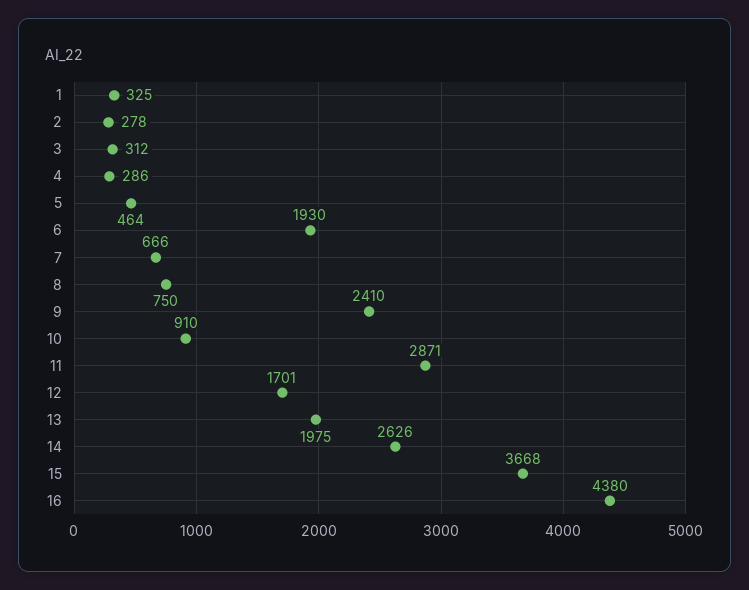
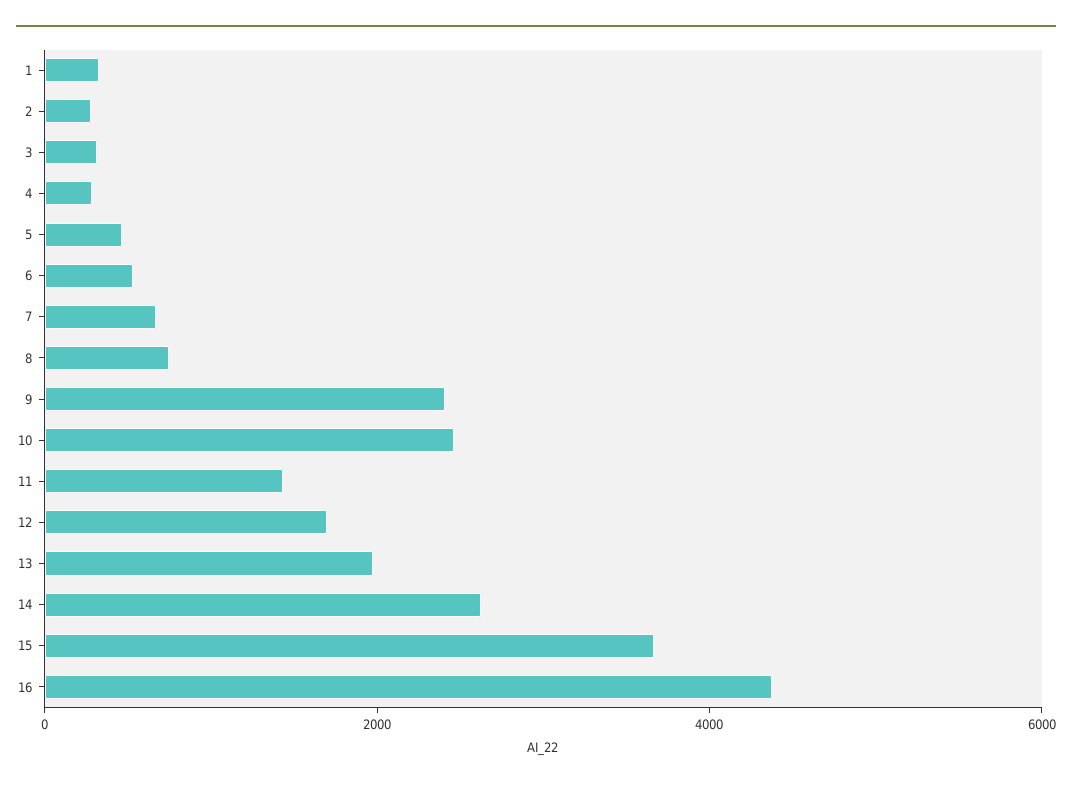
  {
    "1": 325,
    "2": 278,
    "3": 312,
    "4": 286,
    "5": 464,
-   "6": 1930,
+   "6": 500,
    "7": 666,
    "8": 750,
    "9": 2410,
-   "10": 910,
+   "10": 2500,
-   "11": 2871,
+   "11": 1500,
    "12": 1701,
    "13": 1975,
    "14": 2626,
    "15": 3668,
    "16": 4380
  }

